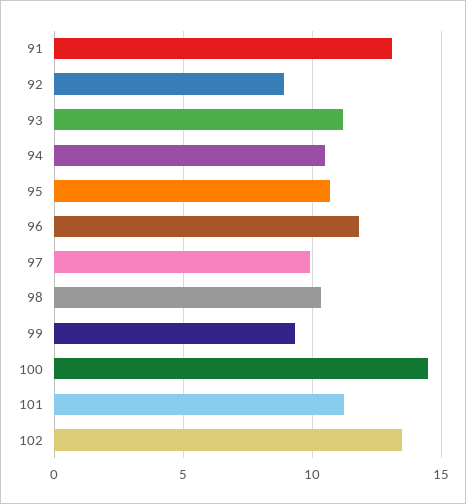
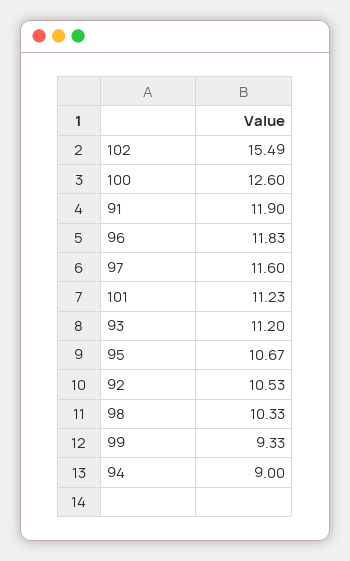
  {
-   "91": 13,
+   "91": 11.9,
-   "92": 9,
+   "92": 10.53,
    "93": 11.2,
-   "94": 10.5,
+   "94": 9,
    "95": 10.67,
    "96": 11.83,
-   "97": 10,
+   "97": 11.6,
    "98": 10.33,
    "99": 9.33,
-   "100": 14.5,
+   "100": 12.6,
    "101": 11.23,
-   "102": 13.5
+   "102": 15.49
  }

